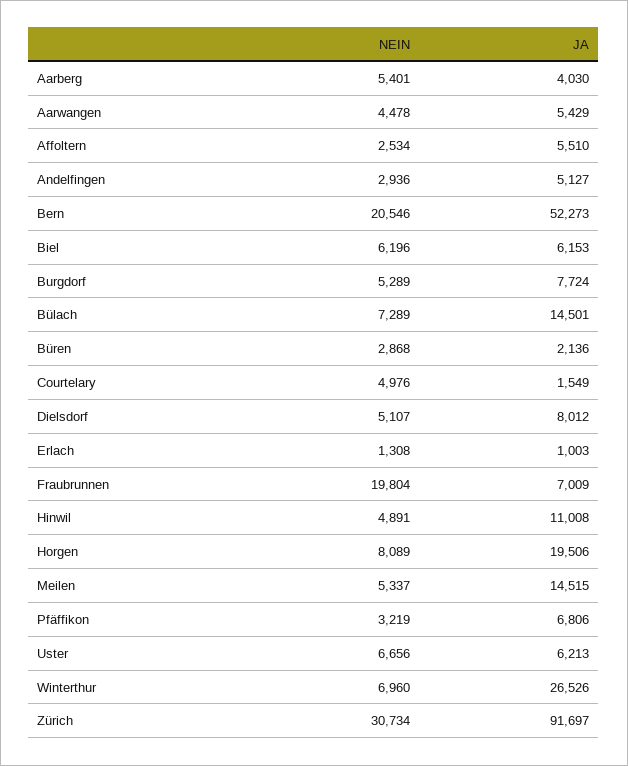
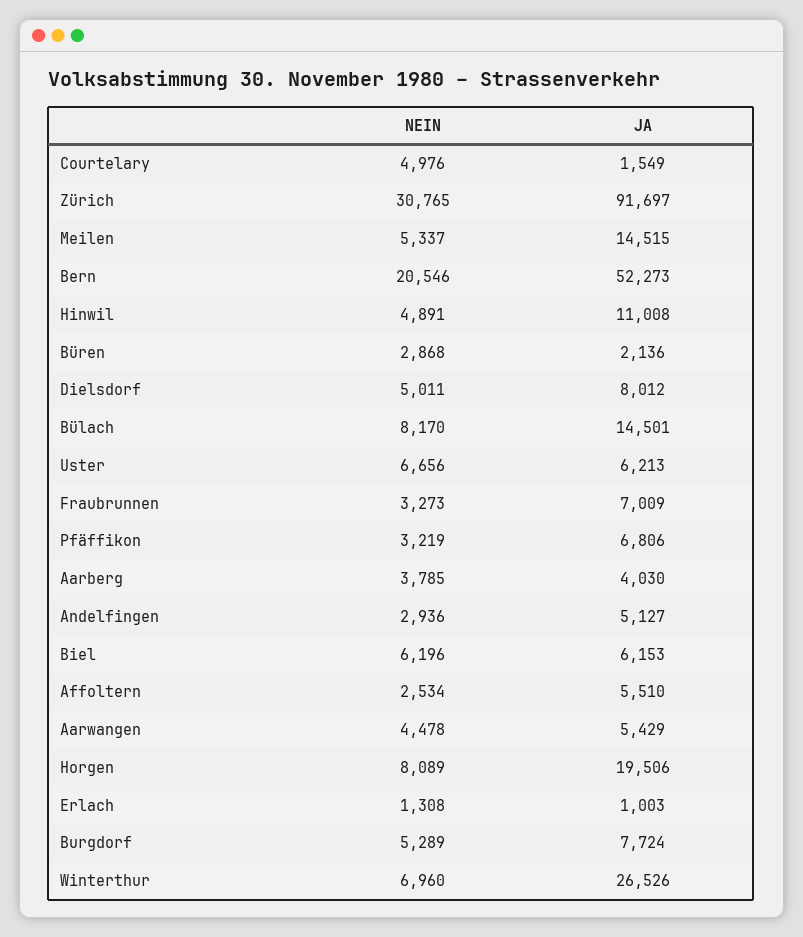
  {
    "NEIN": {
-     "Aarberg": 5401,
+     "Aarberg": 3785,
      "Aarwangen": 4478,
      "Affoltern": 2534,
      "Andelfingen": 2936,
      "Bern": 20546,
      "Biel": 6196,
      "Burgdorf": 5289,
-     "Bülach": 7289,
+     "Bülach": 8170,
      "Büren": 2868,
      "Courtelary": 4976,
-     "Dielsdorf": 5107,
+     "Dielsdorf": 5011,
      "Erlach": 1308,
-     "Fraubrunnen": 19804,
+     "Fraubrunnen": 3273,
      "Hinwil": 4891,
      "Horgen": 8089,
      "Meilen": 5337,
      "Pfäffikon": 3219,
      "Uster": 6656,
      "Winterthur": 6960,
-     "Zürich": 30734
+     "Zürich": 30765
    },
    "JA": {
      "Aarberg": 4030,
      "Aarwangen": 5429,
      "Affoltern": 5510,
      "Andelfingen": 5127,
      "Bern": 52273,
      "Biel": 6153,
      "Burgdorf": 7724,
      "Bülach": 14501,
      "Büren": 2136,
      "Courtelary": 1549,
      "Dielsdorf": 8012,
      "Erlach": 1003,
      "Fraubrunnen": 7009,
      "Hinwil": 11008,
      "Horgen": 19506,
      "Meilen": 14515,
      "Pfäffikon": 6806,
      "Uster": 6213,
      "Winterthur": 26526,
      "Zürich": 91697
    }
  }

